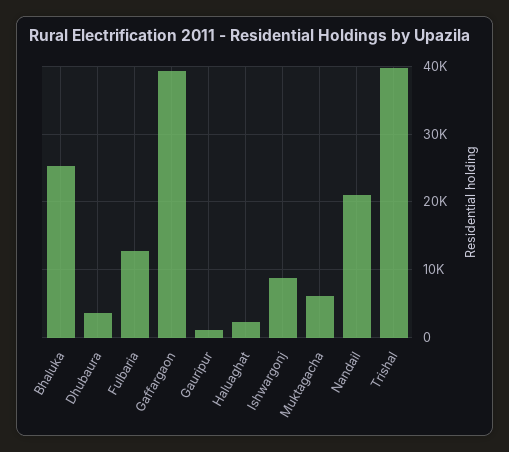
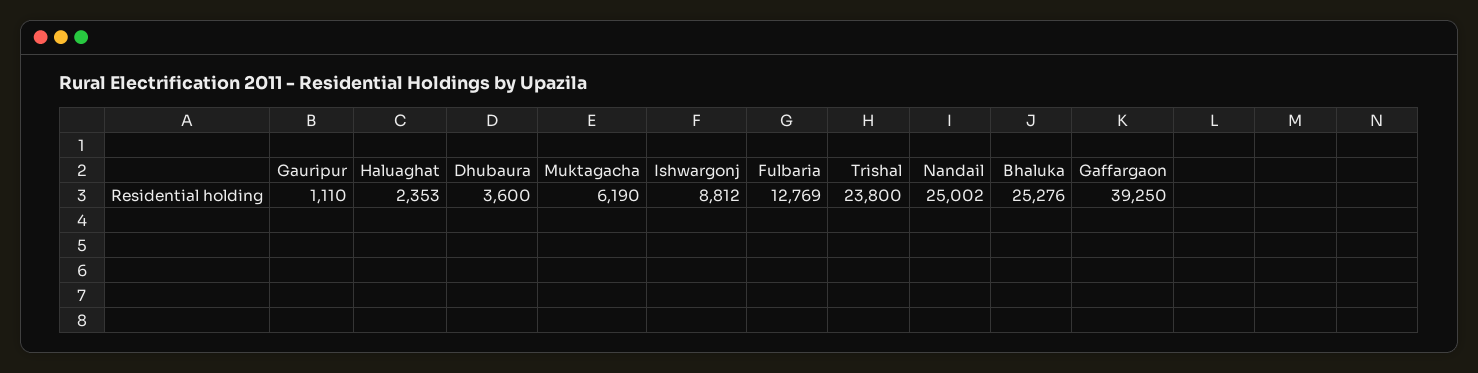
  {
    "Bhaluka": 25276,
    "Dhubaura": 3600,
    "Fulbaria": 12769,
    "Gaffargaon": 39250,
    "Gauripur": 1110,
    "Haluaghat": 2353,
    "Ishwargonj": 8812,
    "Muktagacha": 6190,
-   "Nandail": 21000,
+   "Nandail": 25002,
-   "Trishal": 40000
+   "Trishal": 23800
  }

